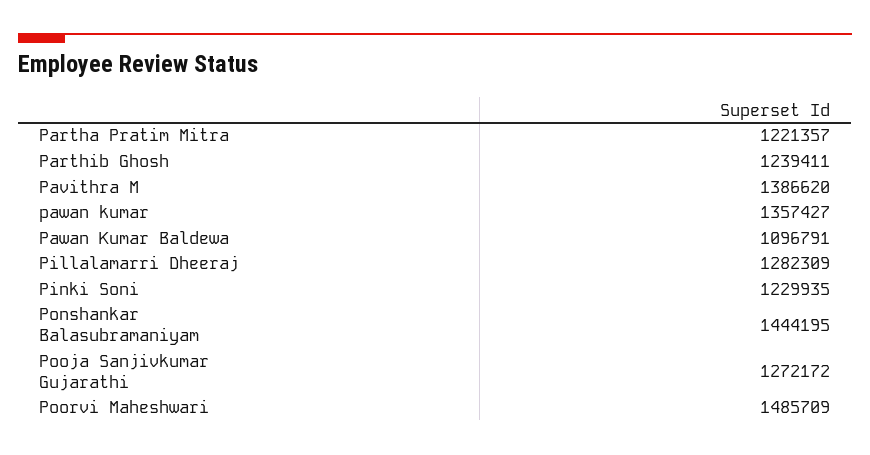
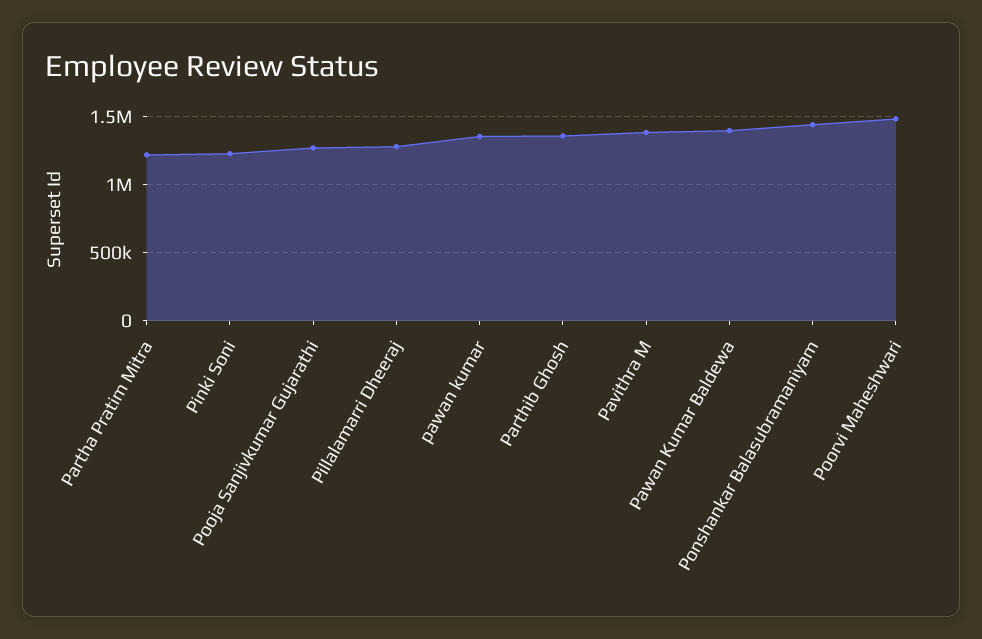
  {
    "Partha Pratim Mitra": 1221357,
-   "Parthib Ghosh": 1239411,
+   "Parthib Ghosh": 1350000,
    "Pavithra M": 1386620,
    "pawan kumar": 1357427,
-   "Pawan Kumar Baldewa": 1096791,
+   "Pawan Kumar Baldewa": 1400000,
    "Pillalamarri Dheeraj": 1282309,
    "Pinki Soni": 1229935,
    "Ponshankar Balasubramaniyam": 1444195,
    "Pooja Sanjivkumar Gujarathi": 1272172,
    "Poorvi Maheshwari": 1485709
  }

